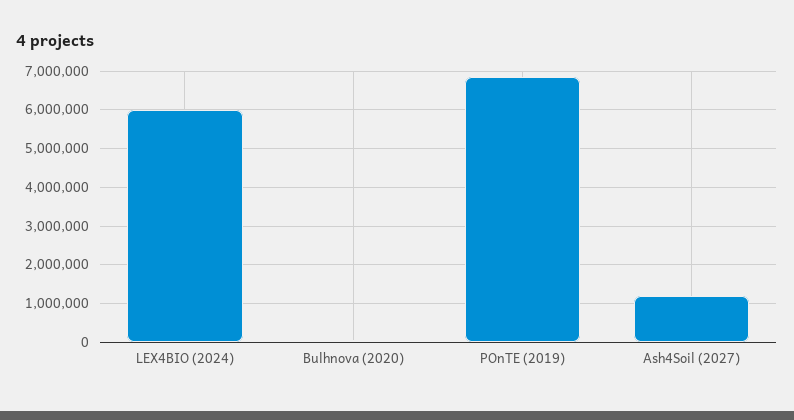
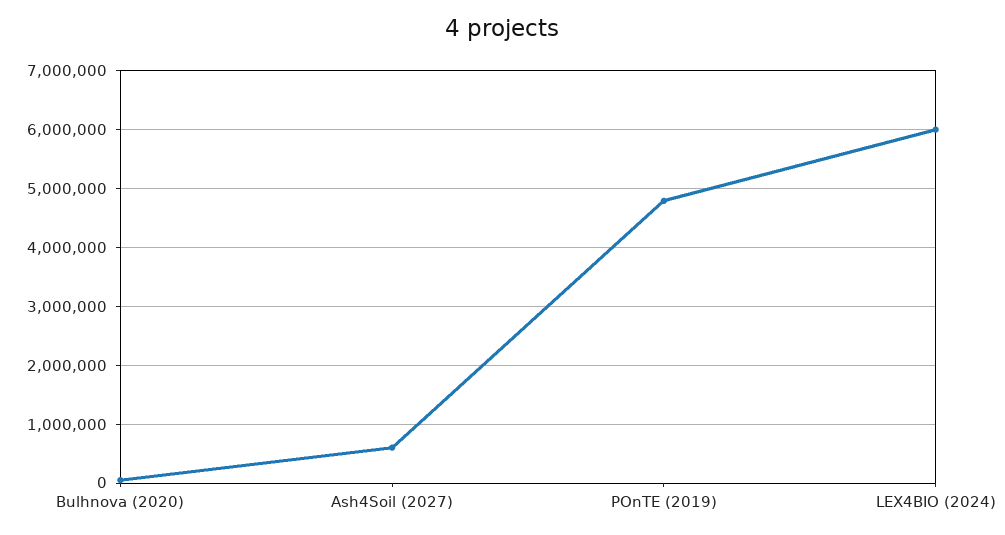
  {
    "LEX4BIO (2024)": 6000000,
    "Bulhnova (2020)": 0,
-   "POnTE (2019)": 6800000,
+   "POnTE (2019)": 4800000,
-   "Ash4Soil (2027)": 1200000
+   "Ash4Soil (2027)": 600000
  }

